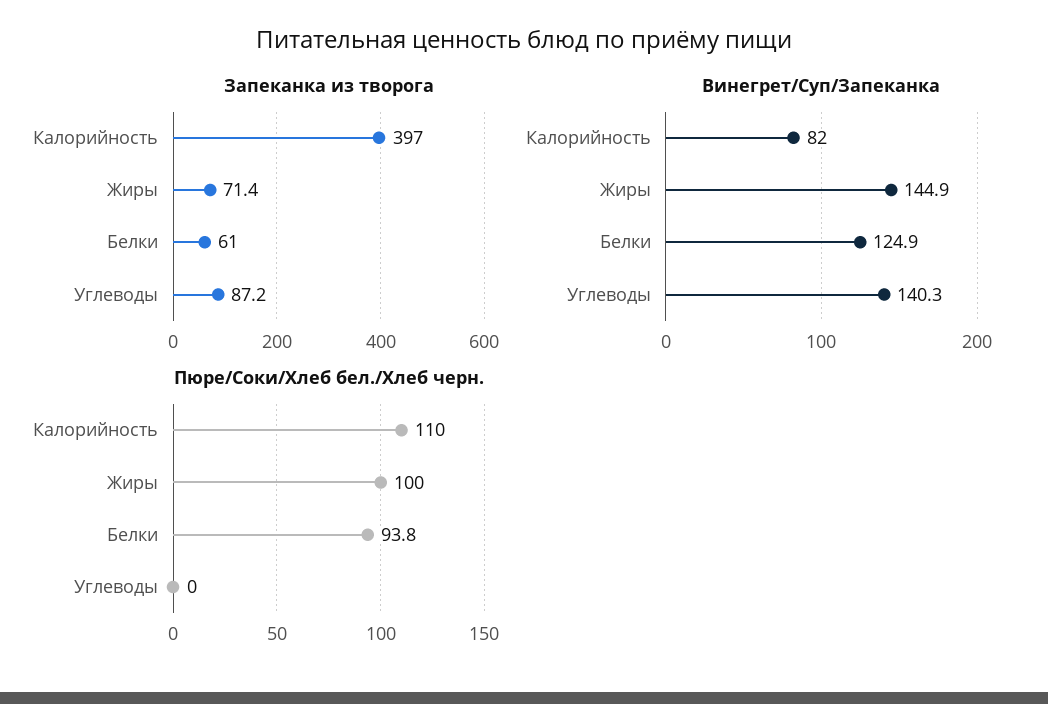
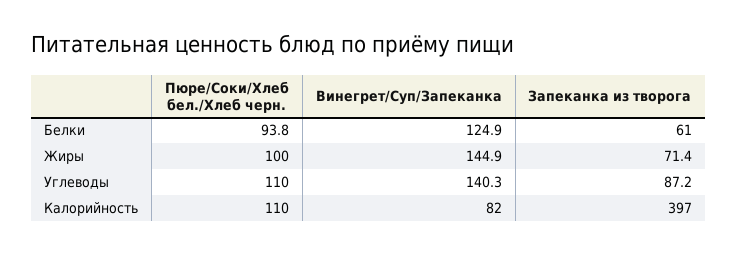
  {
    "Запеканка из творога": {
      "Калорийность": 397,
      "Жиры": 71.4,
      "Белки": 61,
      "Углеводы": 87.2
    },
    "Винегрет/Суп/Запеканка": {
      "Калорийность": 82,
      "Жиры": 144.9,
      "Белки": 124.9,
      "Углеводы": 140.3
    },
    "Пюре/Соки/Хлеб бел./Хлеб черн.": {
      "Калорийность": 110,
      "Жиры": 100,
      "Белки": 93.8,
-     "Углеводы": 0
+     "Углеводы": 110
    }
  }

